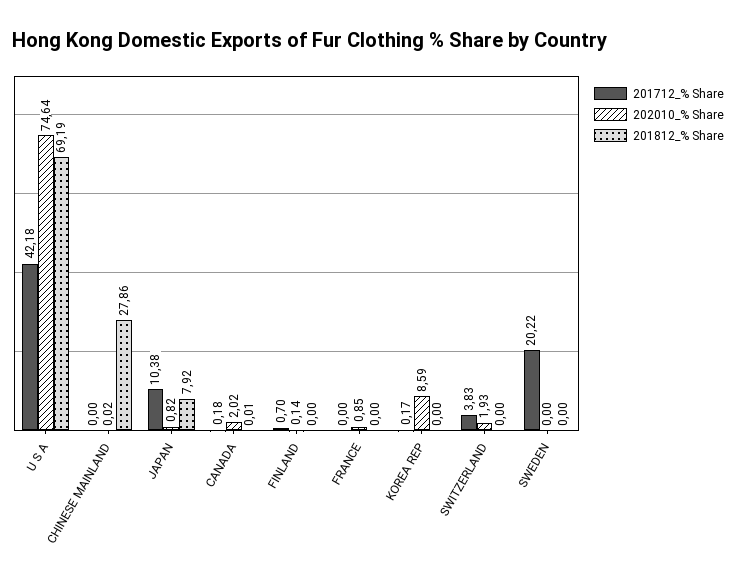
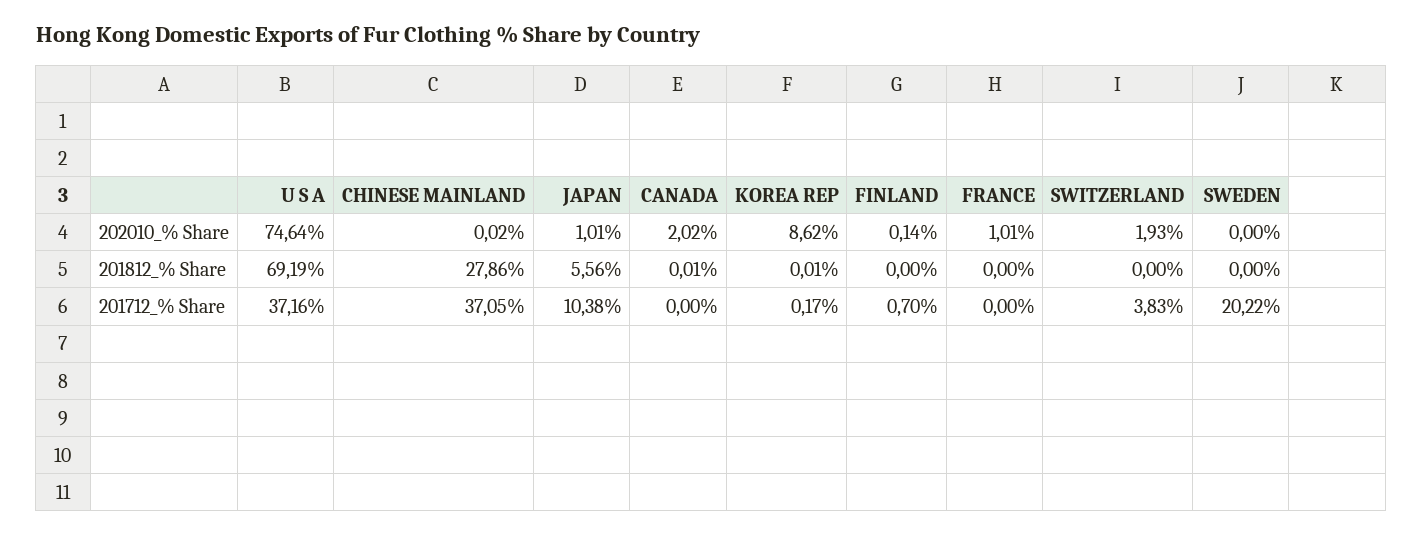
  {
    "201712_% Share": {
-     "U S A": 42.18,
+     "U S A": 37.16,
-     "CHINESE MAINLAND": 0,
+     "CHINESE MAINLAND": 37.05,
      "JAPAN": 10.38,
-     "CANADA": 0.18,
+     "CANADA": 0,
      "FINLAND": 0.7,
      "FRANCE": 0,
      "KOREA REP": 0.17,
      "SWITZERLAND": 3.83,
      "SWEDEN": 20.22
    },
    "202010_% Share": {
      "U S A": 74.64,
      "CHINESE MAINLAND": 0.02,
-     "JAPAN": 0.82,
+     "JAPAN": 1.01,
      "CANADA": 2.02,
      "FINLAND": 0.14,
-     "FRANCE": 0.85,
+     "FRANCE": 1.01,
-     "KOREA REP": 8.59,
+     "KOREA REP": 8.62,
      "SWITZERLAND": 1.93,
      "SWEDEN": 0
    },
    "201812_% Share": {
      "U S A": 69.19,
      "CHINESE MAINLAND": 27.86,
-     "JAPAN": 7.92,
+     "JAPAN": 5.56,
      "CANADA": 0.01,
      "FINLAND": 0,
      "FRANCE": 0,
-     "KOREA REP": 0,
+     "KOREA REP": 0.01,
      "SWITZERLAND": 0,
      "SWEDEN": 0
    }
  }

